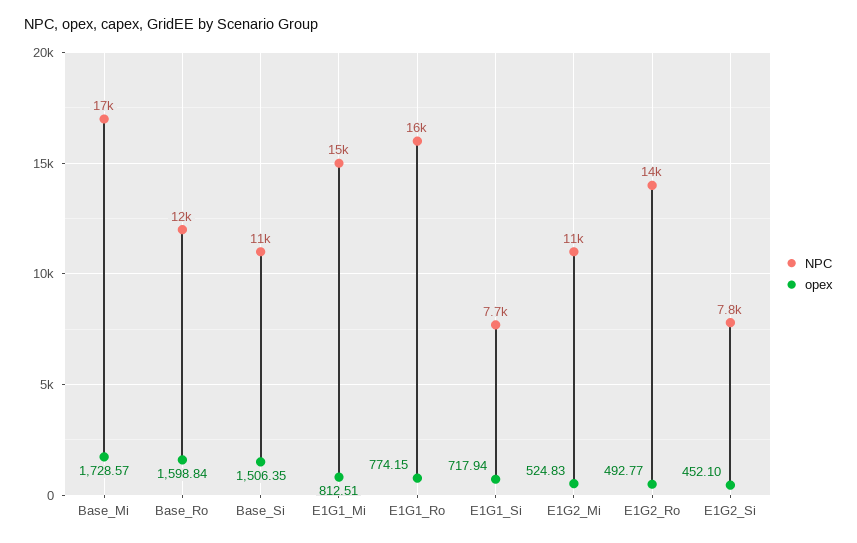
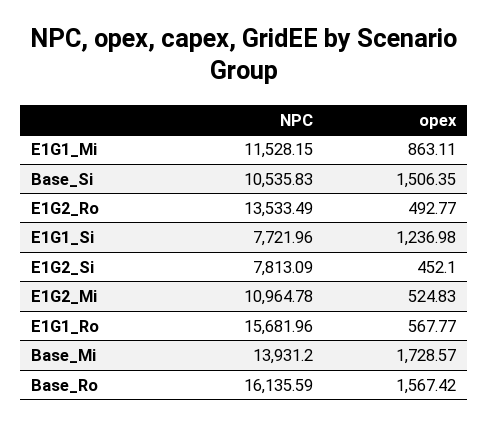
  {
    "NPC": {
-     "Base_Mi": 17000,
+     "Base_Mi": 13931.2,
-     "Base_Ro": 12000,
+     "Base_Ro": 16135.59,
      "Base_Si": 10535.83,
-     "E1G1_Mi": 15000,
+     "E1G1_Mi": 11528.15,
      "E1G1_Ro": 15681.96,
      "E1G1_Si": 7721.96,
      "E1G2_Mi": 10964.78,
      "E1G2_Ro": 13533.49,
      "E1G2_Si": 7813.09
    },
    "opex": {
      "Base_Mi": 1728.57,
-     "Base_Ro": 1598.84,
+     "Base_Ro": 1567.42,
      "Base_Si": 1506.35,
-     "E1G1_Mi": 812.51,
+     "E1G1_Mi": 863.11,
-     "E1G1_Ro": 774.15,
+     "E1G1_Ro": 567.77,
-     "E1G1_Si": 717.94,
+     "E1G1_Si": 1236.98,
      "E1G2_Mi": 524.83,
      "E1G2_Ro": 492.77,
      "E1G2_Si": 452.1
    }
  }

